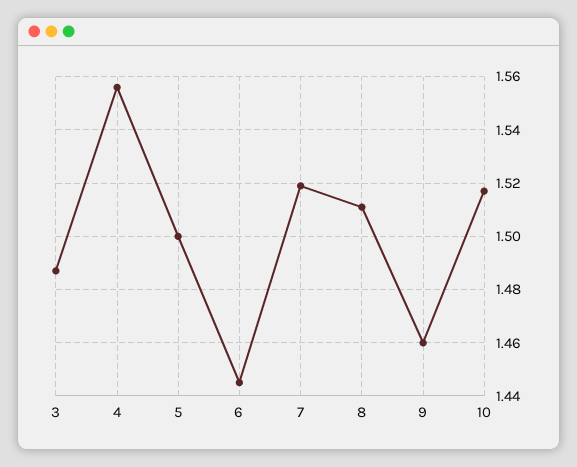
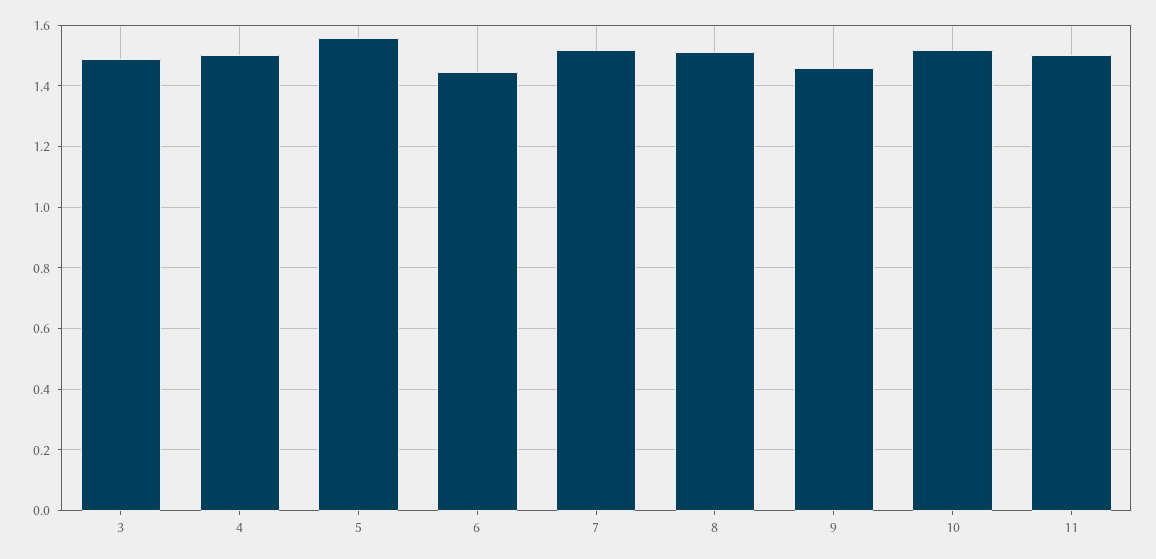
  {
    "3": 1.485,
-   "4": 1.555,
+   "4": 1.5,
-   "5": 1.5,
+   "5": 1.56,
    "6": 1.445,
    "7": 1.52,
    "8": 1.51,
    "9": 1.46,
-   "10": 1.515
+   "10": 1.515,
+   "11": 1.5
  }

